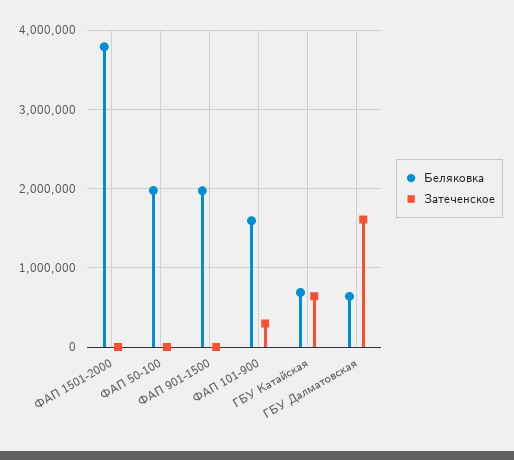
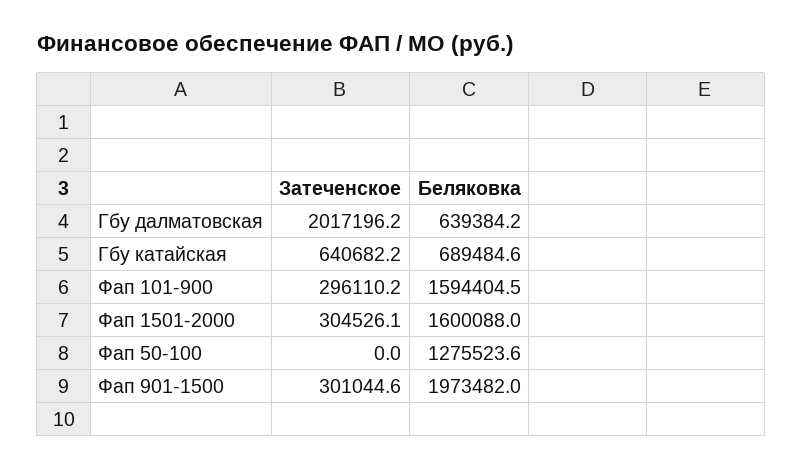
  {
    "Беляковка": {
-     "ФАП 1501-2000": 3800000,
+     "ФАП 1501-2000": 1600088,
-     "ФАП 50-100": 2000000,
+     "ФАП 50-100": 1275523.6,
      "ФАП 901-1500": 1973482,
      "ФАП 101-900": 1594404.5,
      "ГБУ Катайская": 689484.6,
      "ГБУ Далматовская": 639384.2
    },
    "Затеченское": {
-     "ФАП 1501-2000": 0,
+     "ФАП 1501-2000": 304526.1,
      "ФАП 50-100": 0,
-     "ФАП 901-1500": 0,
+     "ФАП 901-1500": 301044.6,
      "ФАП 101-900": 296110.2,
      "ГБУ Катайская": 640682.2,
-     "ГБУ Далматовская": 1600000
+     "ГБУ Далматовская": 2017196.2
    }
  }

